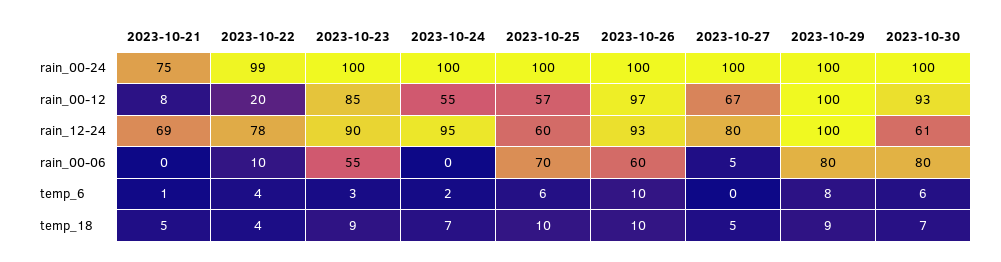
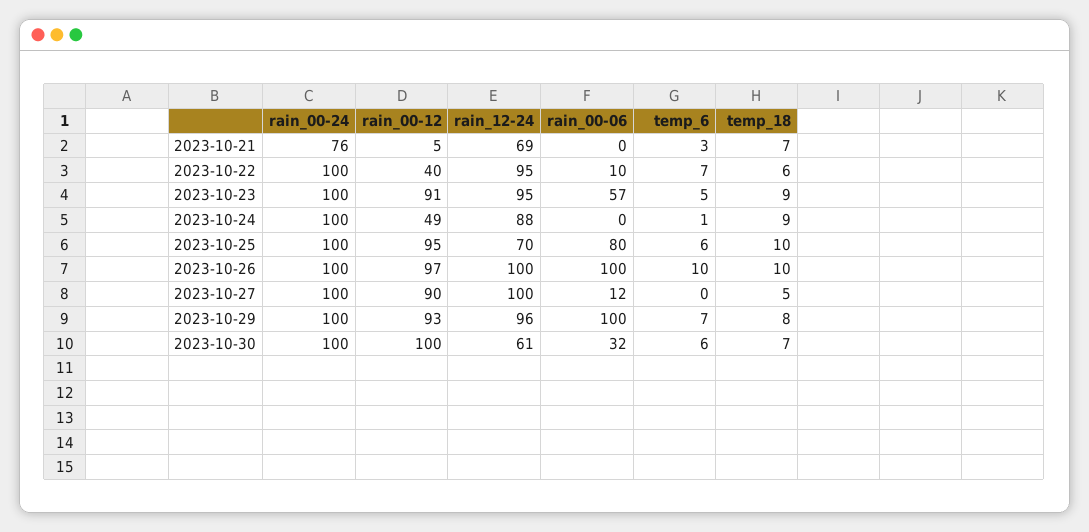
  {
    "2023-10-21": {
-     "rain_00-24": 75,
+     "rain_00-24": 76,
-     "rain_00-12": 8,
+     "rain_00-12": 5,
      "rain_12-24": 69,
      "rain_00-06": 0,
-     "temp_6": 1,
+     "temp_6": 3,
-     "temp_18": 5
+     "temp_18": 7
    },
    "2023-10-22": {
-     "rain_00-24": 99,
+     "rain_00-24": 100,
-     "rain_00-12": 20,
+     "rain_00-12": 40,
-     "rain_12-24": 78,
+     "rain_12-24": 95,
      "rain_00-06": 10,
-     "temp_6": 4,
+     "temp_6": 7,
-     "temp_18": 4
+     "temp_18": 6
    },
    "2023-10-23": {
      "rain_00-24": 100,
-     "rain_00-12": 85,
+     "rain_00-12": 91,
-     "rain_12-24": 90,
+     "rain_12-24": 95,
-     "rain_00-06": 55,
+     "rain_00-06": 57,
-     "temp_6": 3,
+     "temp_6": 5,
      "temp_18": 9
    },
    "2023-10-24": {
      "rain_00-24": 100,
-     "rain_00-12": 55,
+     "rain_00-12": 49,
-     "rain_12-24": 95,
+     "rain_12-24": 88,
      "rain_00-06": 0,
-     "temp_6": 2,
+     "temp_6": 1,
-     "temp_18": 7
+     "temp_18": 9
    },
    "2023-10-25": {
      "rain_00-24": 100,
-     "rain_00-12": 57,
+     "rain_00-12": 95,
-     "rain_12-24": 60,
+     "rain_12-24": 70,
-     "rain_00-06": 70,
+     "rain_00-06": 80,
      "temp_6": 6,
      "temp_18": 10
    },
    "2023-10-26": {
      "rain_00-24": 100,
      "rain_00-12": 97,
-     "rain_12-24": 93,
+     "rain_12-24": 100,
-     "rain_00-06": 60,
+     "rain_00-06": 100,
      "temp_6": 10,
      "temp_18": 10
    },
    "2023-10-27": {
      "rain_00-24": 100,
-     "rain_00-12": 67,
+     "rain_00-12": 90,
-     "rain_12-24": 80,
+     "rain_12-24": 100,
-     "rain_00-06": 5,
+     "rain_00-06": 12,
      "temp_6": 0,
      "temp_18": 5
    },
    "2023-10-29": {
      "rain_00-24": 100,
-     "rain_00-12": 100,
+     "rain_00-12": 93,
-     "rain_12-24": 100,
+     "rain_12-24": 96,
-     "rain_00-06": 80,
+     "rain_00-06": 100,
-     "temp_6": 8,
+     "temp_6": 7,
-     "temp_18": 9
+     "temp_18": 8
    },
    "2023-10-30": {
      "rain_00-24": 100,
-     "rain_00-12": 93,
+     "rain_00-12": 100,
      "rain_12-24": 61,
-     "rain_00-06": 80,
+     "rain_00-06": 32,
      "temp_6": 6,
      "temp_18": 7
    }
  }

